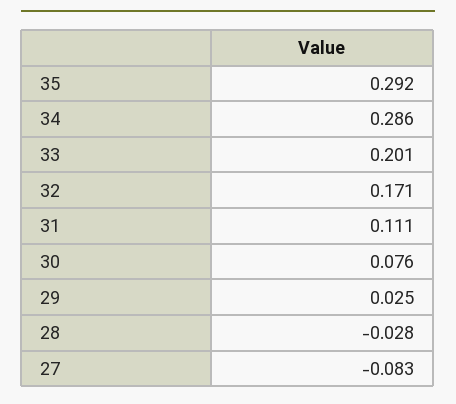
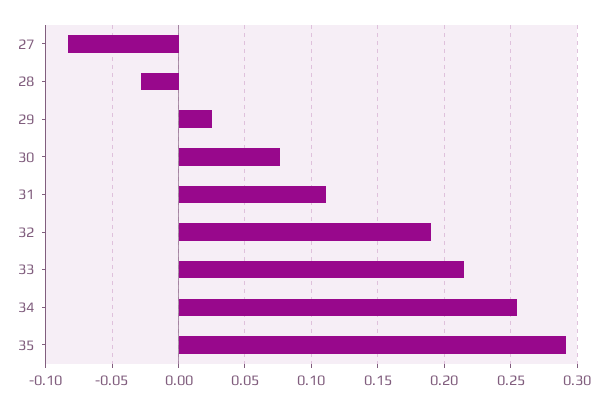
  {
    "35": 0.292,
-   "34": 0.286,
+   "34": 0.255,
-   "33": 0.201,
+   "33": 0.215,
-   "32": 0.171,
+   "32": 0.19,
    "31": 0.111,
    "30": 0.076,
    "29": 0.025,
    "28": -0.028,
    "27": -0.083
  }

